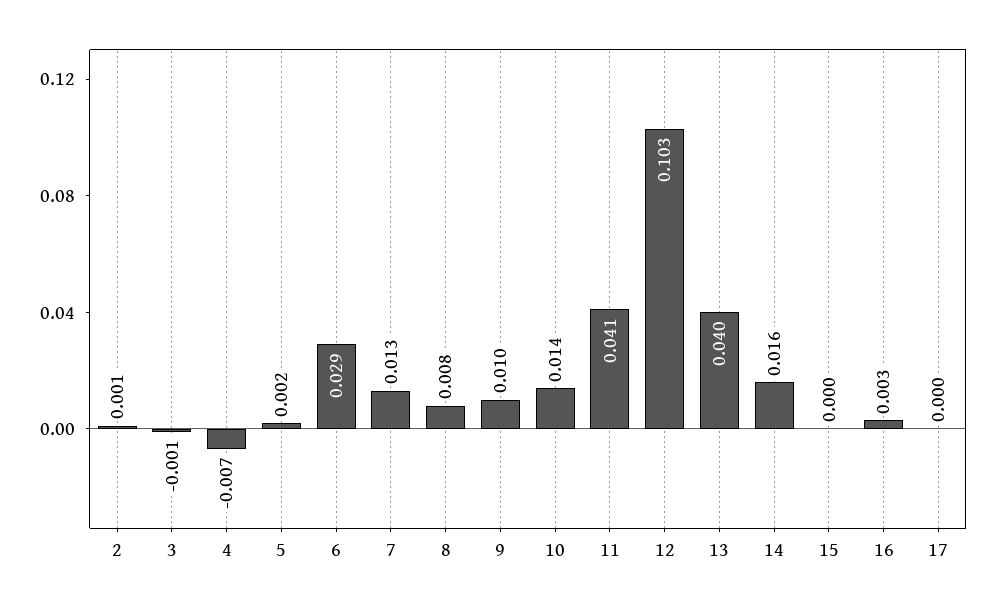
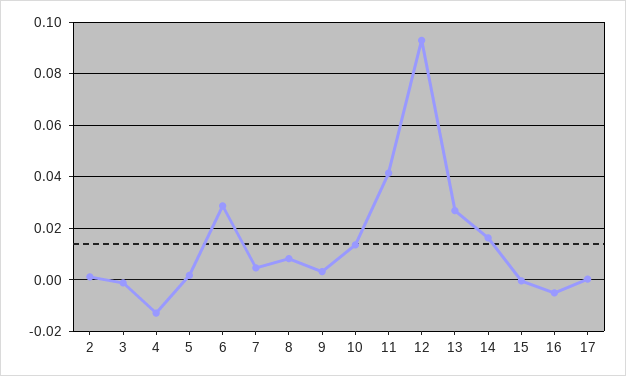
  {
    "2": 0.001,
    "3": -0.001,
-   "4": -0.007,
+   "4": -0.0125,
    "5": 0.002,
    "6": 0.029,
-   "7": 0.013,
+   "7": 0.005,
    "8": 0.008,
-   "9": 0.01,
+   "9": 0.0025,
    "10": 0.014,
    "11": 0.041,
-   "12": 0.103,
+   "12": 0.0925,
-   "13": 0.04,
+   "13": 0.0275,
    "14": 0.016,
    "15": 0,
-   "16": 0.003,
+   "16": -0.005,
    "17": 0
  }

